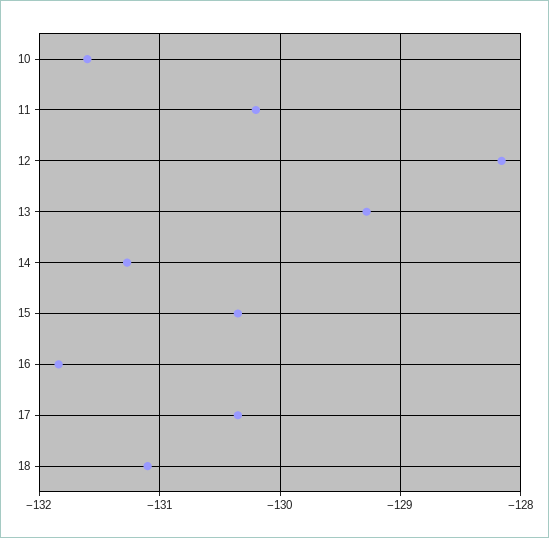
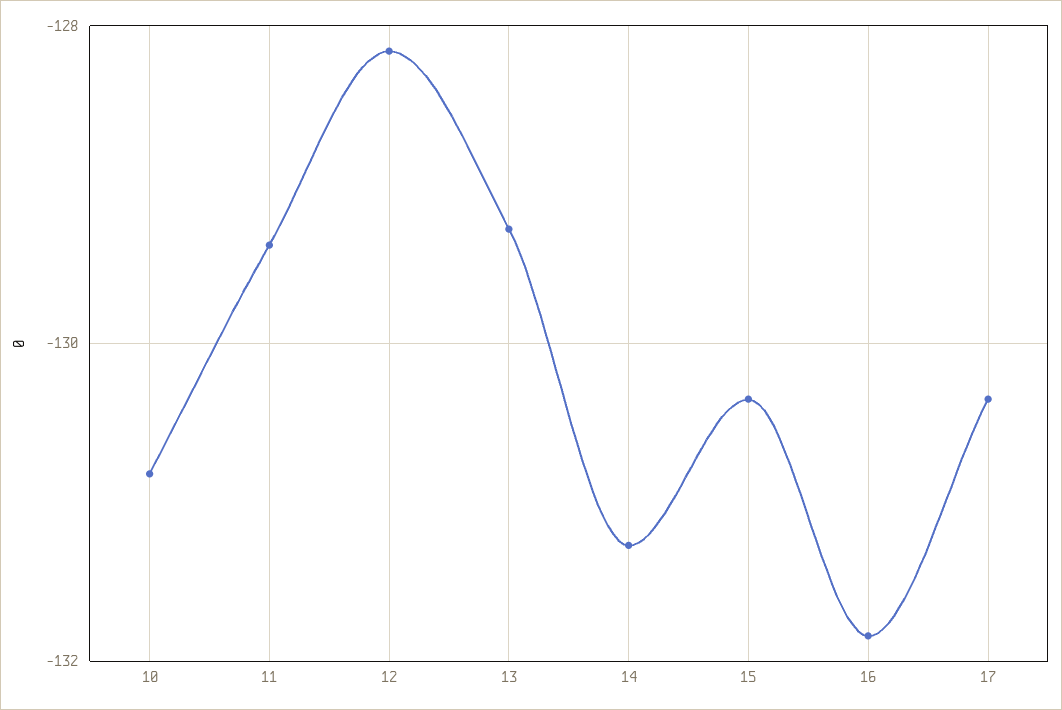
  {
-   "10": -131.6,
+   "10": -130.8,
-   "11": -130.2,
+   "11": -129.4,
    "12": -128.2,
    "13": -129.3,
    "14": -131.3,
    "15": -130.4,
    "16": -131.8,
-   "17": -130.4,
+   "17": -130.4
-   "18": -131.1
  }

